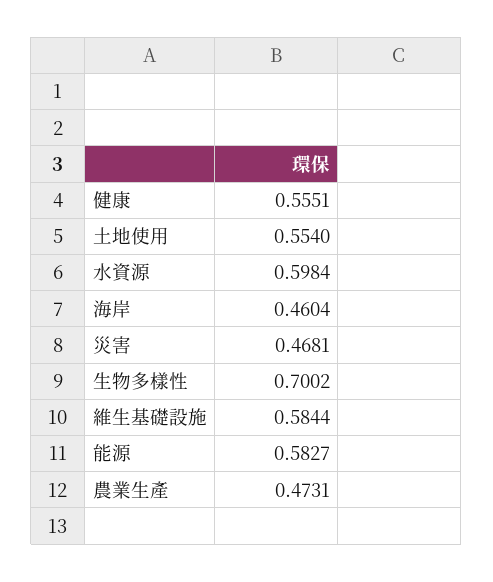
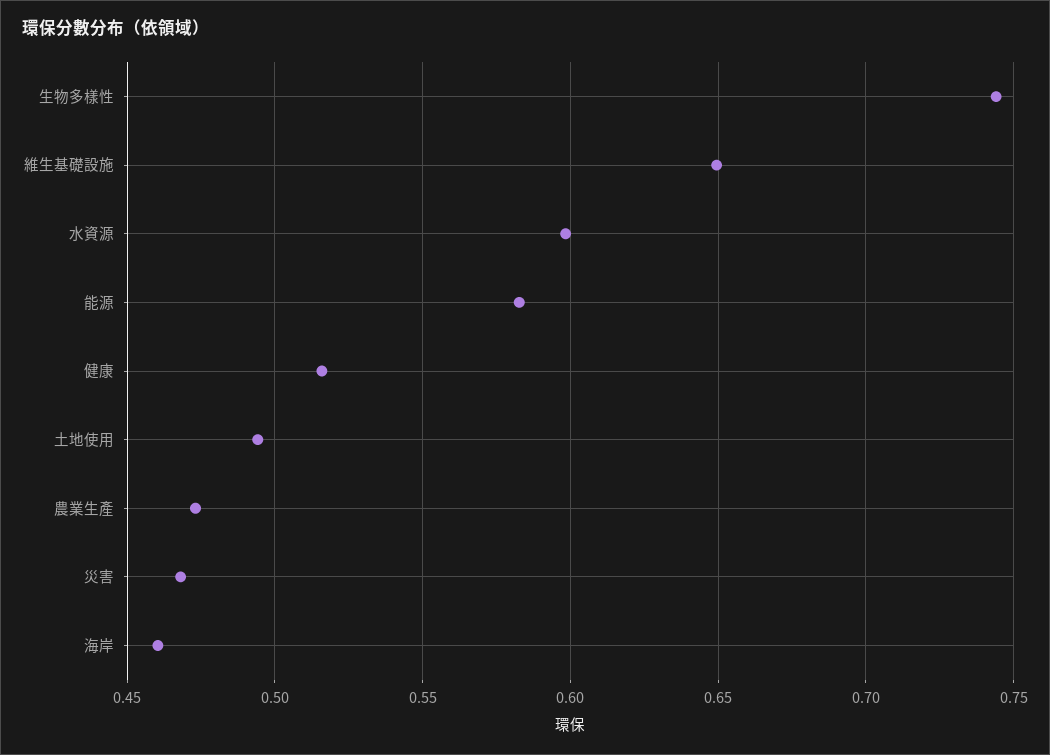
  {
-   "健康": 0.5551,
+   "健康": 0.515,
-   "土地使用": 0.554,
+   "土地使用": 0.495,
    "水資源": 0.5984,
    "海岸": 0.4604,
    "災害": 0.4681,
-   "生物多樣性": 0.7002,
+   "生物多樣性": 0.745,
-   "維生基礎設施": 0.5844,
+   "維生基礎設施": 0.65,
    "能源": 0.5827,
    "農業生產": 0.4731
  }

